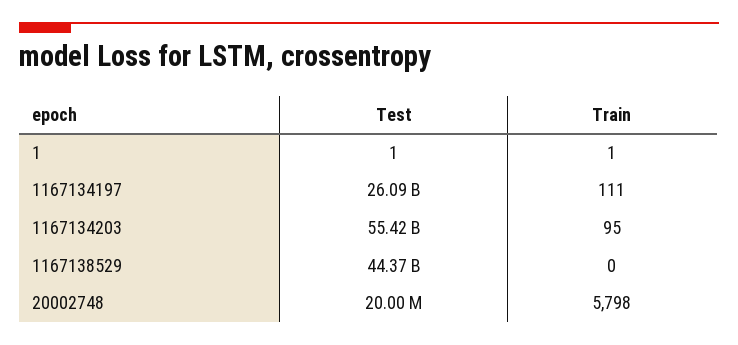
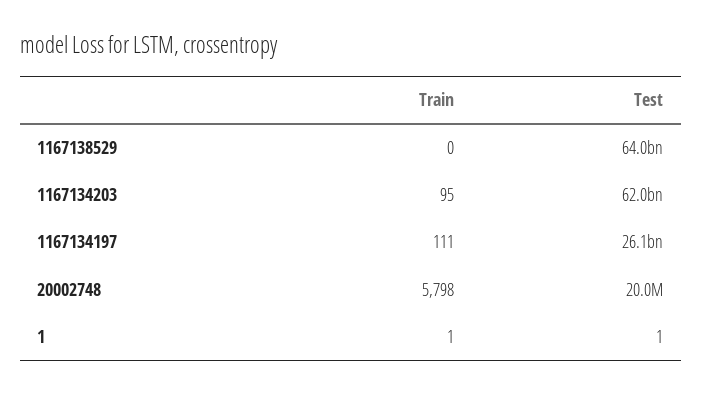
  {
    "Test": {
      "1": 1,
      "1167134197": 26090000000,
-     "1167134203": 55420000000,
+     "1167134203": 62000000000,
-     "1167138529": 44370000000,
+     "1167138529": 64000000000,
      "20002748": 20000000
    },
    "Train": {
      "1": 1,
      "1167134197": 111,
      "1167134203": 95,
      "1167138529": 0,
      "20002748": 5798
    }
  }

